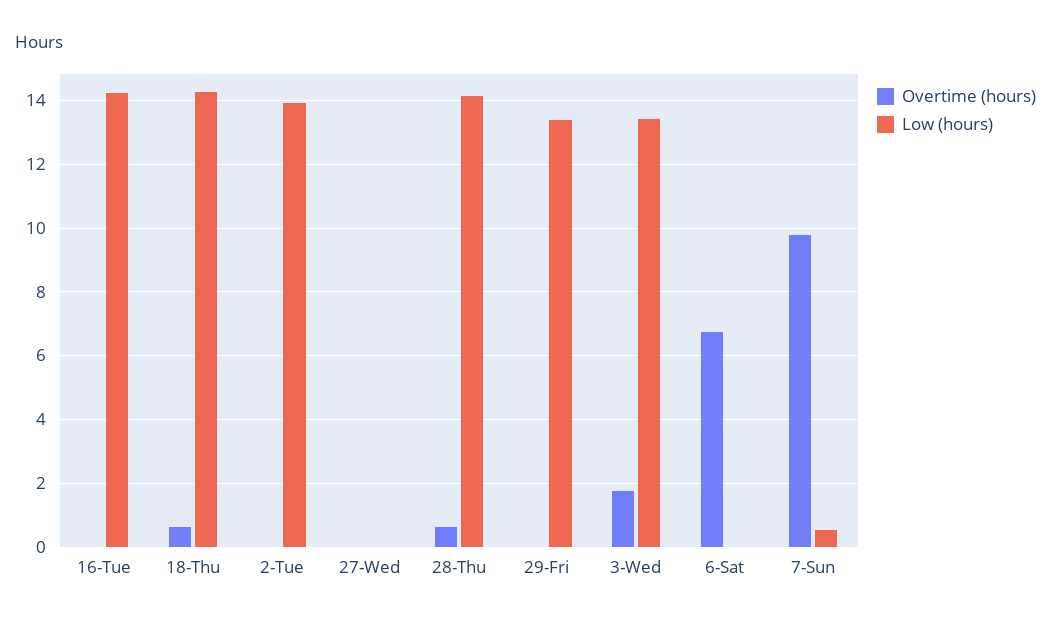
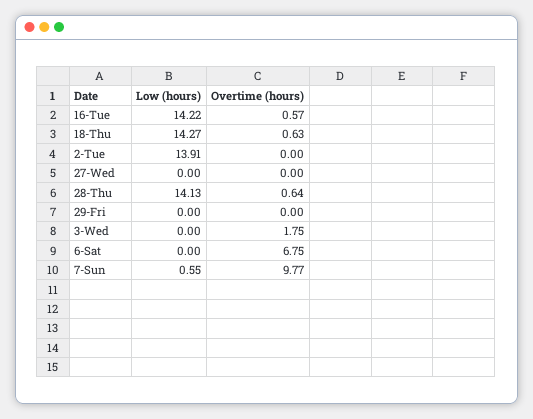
  {
    "Overtime (hours)": {
-     "16-Tue": 0,
+     "16-Tue": 0.57,
      "18-Thu": 0.63,
      "2-Tue": 0,
      "27-Wed": 0,
      "28-Thu": 0.64,
      "29-Fri": 0,
      "3-Wed": 1.75,
      "6-Sat": 6.75,
      "7-Sun": 9.77
    },
    "Low (hours)": {
      "16-Tue": 14.22,
      "18-Thu": 14.27,
      "2-Tue": 13.91,
      "27-Wed": 0,
      "28-Thu": 14.13,
-     "29-Fri": 13.4,
+     "29-Fri": 0,
-     "3-Wed": 13.4,
+     "3-Wed": 0,
      "6-Sat": 0,
      "7-Sun": 0.55
    }
  }

